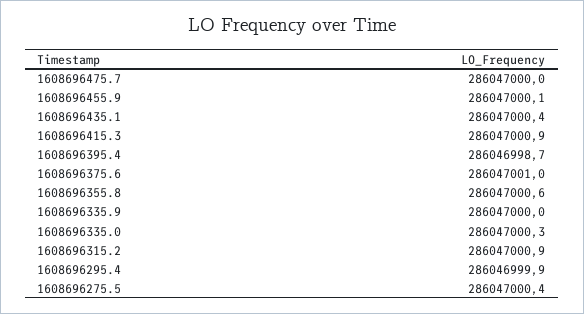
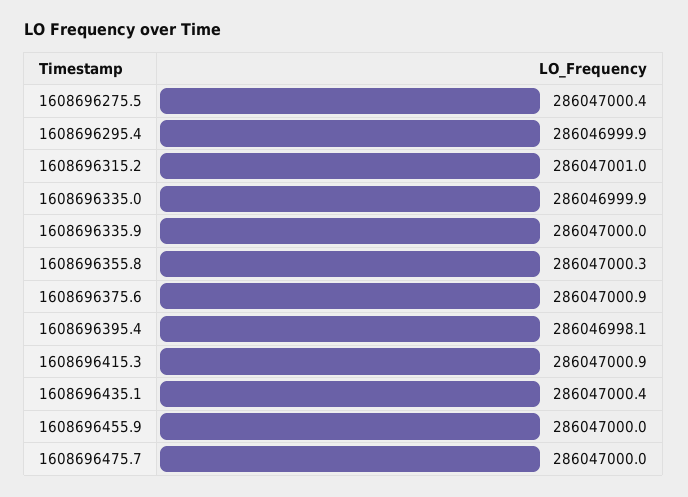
  {
    "1608696475.7": 286047000,
-   "1608696455.9": 286047000.1,
+   "1608696455.9": 286047000,
    "1608696435.1": 286047000.4,
    "1608696415.3": 286047000.9,
-   "1608696395.4": 286046998.7,
+   "1608696395.4": 286046998.1,
-   "1608696375.6": 286047001,
+   "1608696375.6": 286047000.9,
-   "1608696355.8": 286047000.6,
+   "1608696355.8": 286047000.3,
    "1608696335.9": 286047000,
-   "1608696335.0": 286047000.3,
+   "1608696335.0": 286046999.9,
-   "1608696315.2": 286047000.9,
+   "1608696315.2": 286047001,
    "1608696295.4": 286046999.9,
    "1608696275.5": 286047000.4
  }

